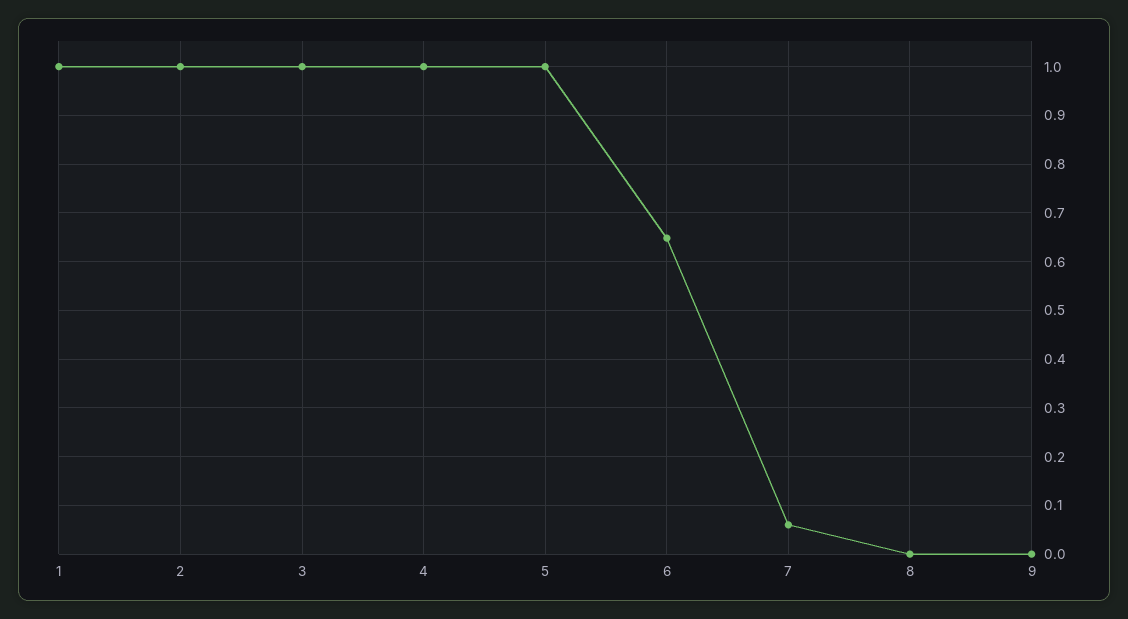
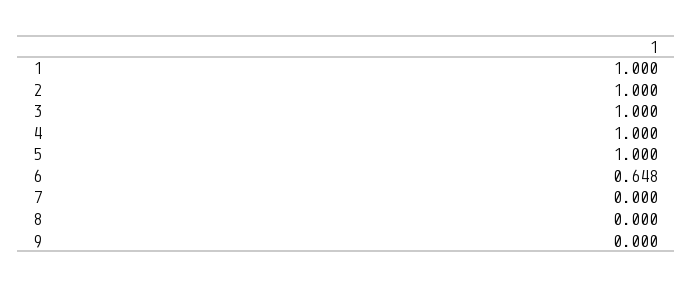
  {
    "1": 1,
    "2": 1,
    "3": 1,
    "4": 1,
    "5": 1,
    "6": 0.648,
-   "7": 0.06,
+   "7": 0,
    "8": 0,
    "9": 0
  }

